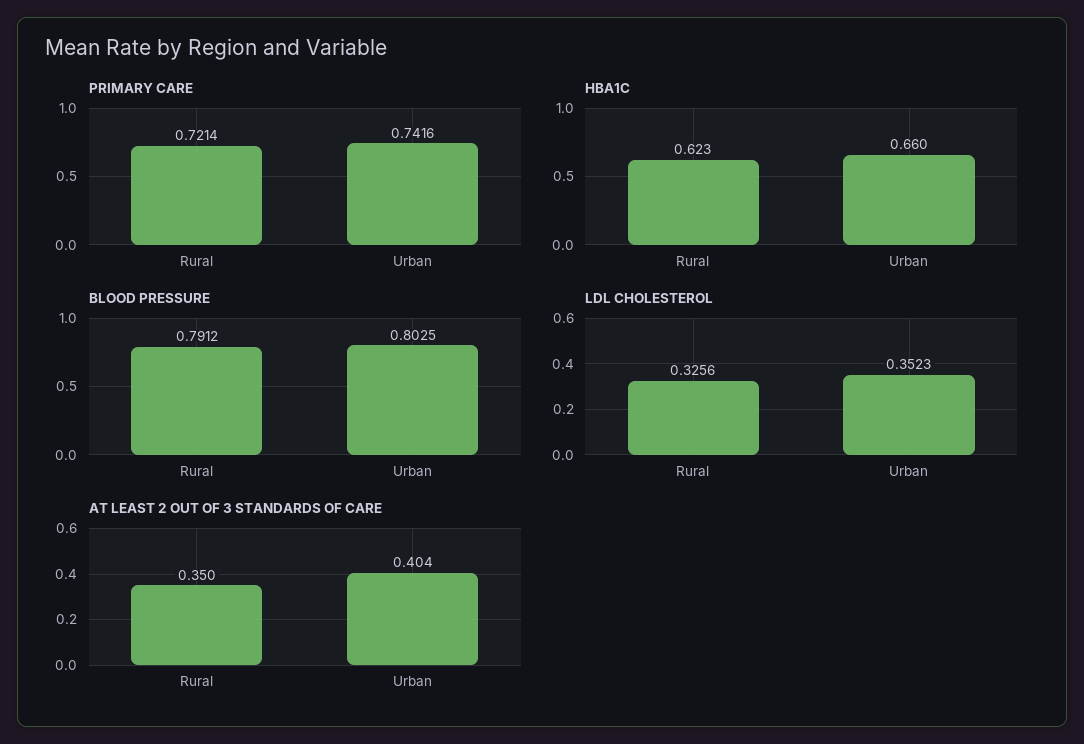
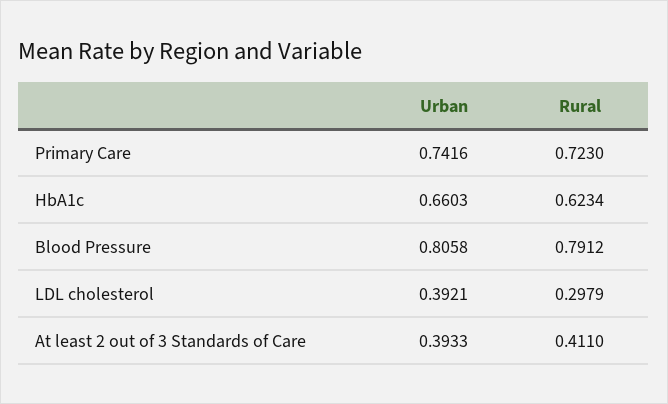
  {
    "PRIMARY CARE": {
-     "Rural": 0.7214,
+     "Rural": 0.723,
      "Urban": 0.7416
    },
    "HBA1C": {
      "Rural": 0.6234,
      "Urban": 0.6603
    },
    "BLOOD PRESSURE": {
      "Rural": 0.7912,
-     "Urban": 0.8025
+     "Urban": 0.8058
    },
    "LDL CHOLESTEROL": {
-     "Rural": 0.3256,
+     "Rural": 0.2979,
-     "Urban": 0.3523
+     "Urban": 0.3921
    },
    "AT LEAST 2 OUT OF 3 STANDARDS OF CARE": {
-     "Rural": 0.35,
+     "Rural": 0.411,
-     "Urban": 0.404
+     "Urban": 0.3933
    }
  }

